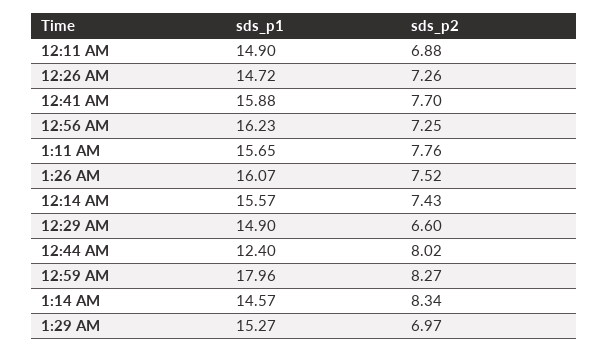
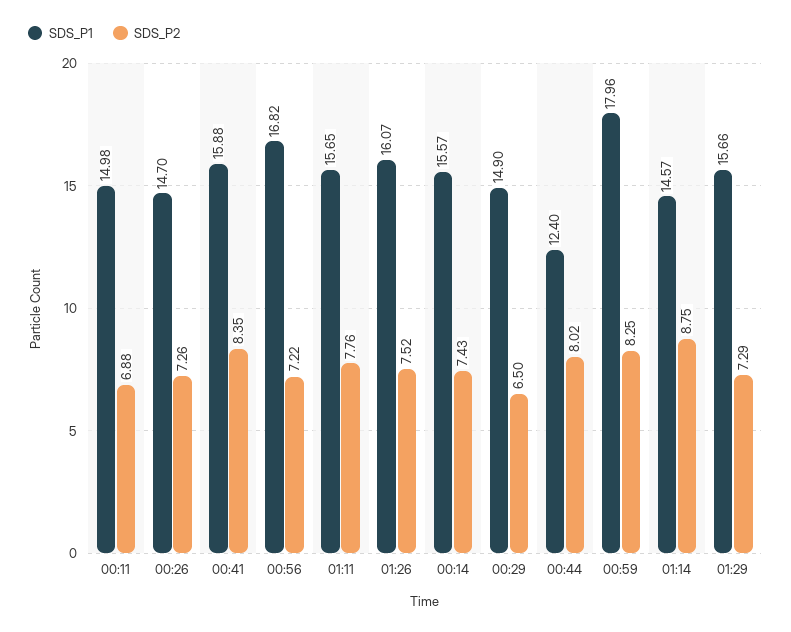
  {
    "sds_p1": {
-     "12:11 AM": 14.9,
+     "12:11 AM": 14.98,
-     "12:26 AM": 14.72,
+     "12:26 AM": 14.7,
      "12:41 AM": 15.88,
-     "12:56 AM": 16.23,
+     "12:56 AM": 16.82,
      "1:11 AM": 15.65,
      "1:26 AM": 16.07,
      "12:14 AM": 15.57,
      "12:29 AM": 14.9,
      "12:44 AM": 12.4,
      "12:59 AM": 17.96,
      "1:14 AM": 14.57,
-     "1:29 AM": 15.27
+     "1:29 AM": 15.66
    },
    "sds_p2": {
      "12:11 AM": 6.88,
      "12:26 AM": 7.26,
-     "12:41 AM": 7.7,
+     "12:41 AM": 8.35,
-     "12:56 AM": 7.25,
+     "12:56 AM": 7.22,
      "1:11 AM": 7.76,
      "1:26 AM": 7.52,
      "12:14 AM": 7.43,
-     "12:29 AM": 6.6,
+     "12:29 AM": 6.5,
      "12:44 AM": 8.02,
-     "12:59 AM": 8.27,
+     "12:59 AM": 8.25,
-     "1:14 AM": 8.34,
+     "1:14 AM": 8.75,
-     "1:29 AM": 6.97
+     "1:29 AM": 7.29
    }
  }

